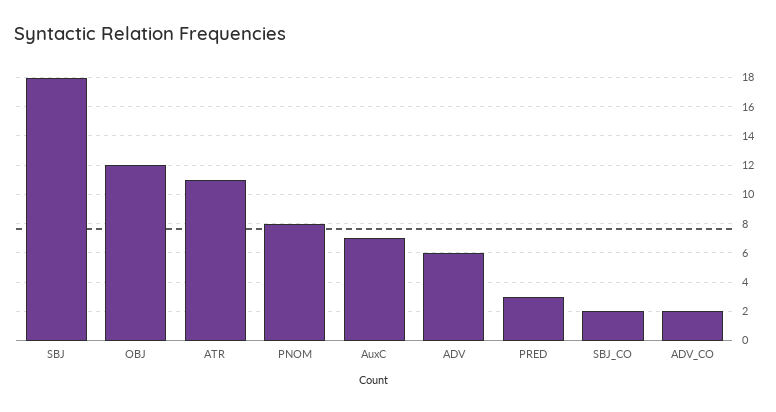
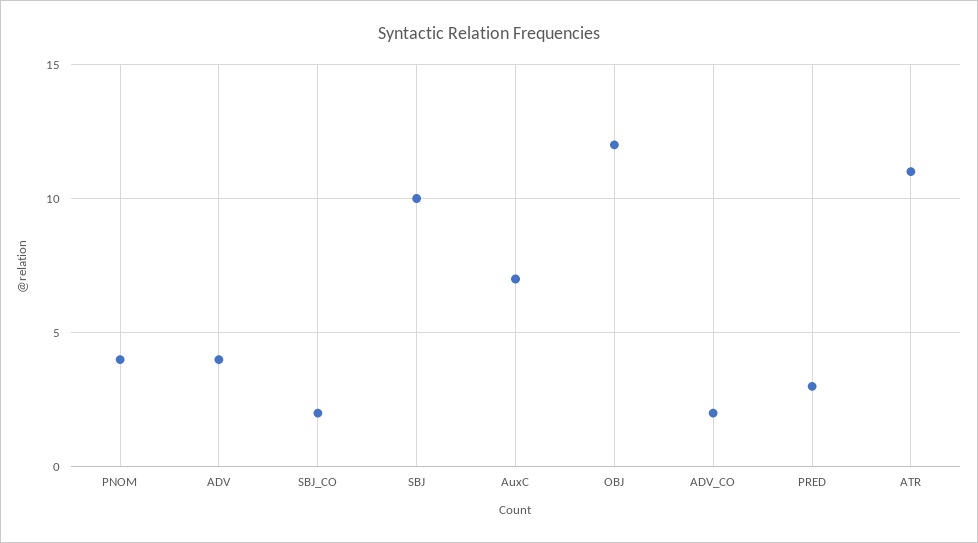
  {
-   "SBJ": 18,
+   "SBJ": 10,
    "OBJ": 12,
    "ATR": 11,
-   "PNOM": 8,
+   "PNOM": 4,
    "AuxC": 7,
-   "ADV": 6,
+   "ADV": 4,
    "PRED": 3,
    "SBJ_CO": 2,
    "ADV_CO": 2
  }

